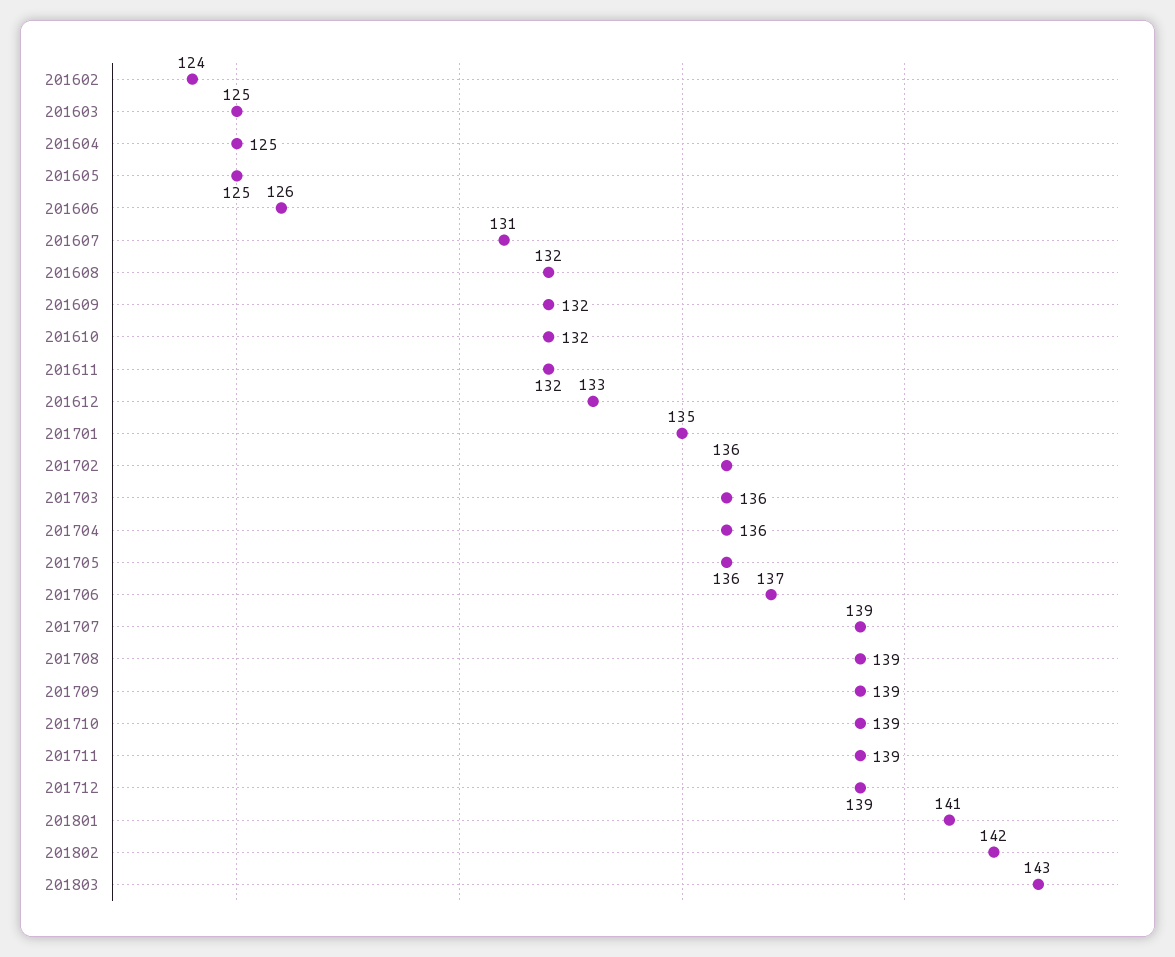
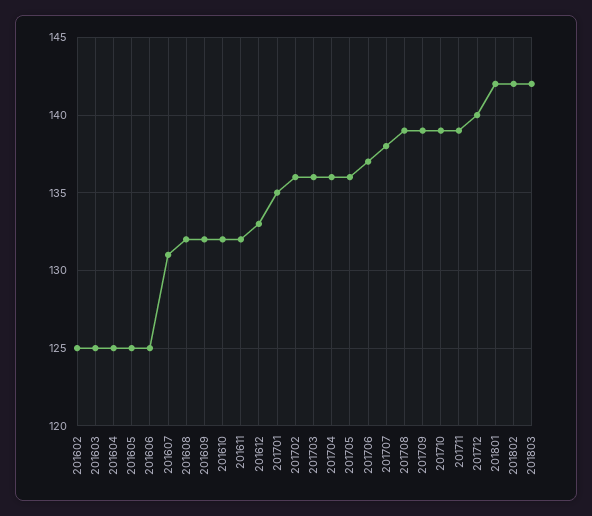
  {
-   "201602": 124,
+   "201602": 125,
    "201603": 125,
    "201604": 125,
    "201605": 125,
-   "201606": 126,
+   "201606": 125,
    "201607": 131,
    "201608": 132,
    "201609": 132,
    "201610": 132,
    "201611": 132,
    "201612": 133,
    "201701": 135,
    "201702": 136,
    "201703": 136,
    "201704": 136,
    "201705": 136,
    "201706": 137,
-   "201707": 139,
+   "201707": 138,
    "201708": 139,
    "201709": 139,
    "201710": 139,
    "201711": 139,
-   "201712": 139,
+   "201712": 140,
-   "201801": 141,
+   "201801": 142,
    "201802": 142,
-   "201803": 143
+   "201803": 142
  }

